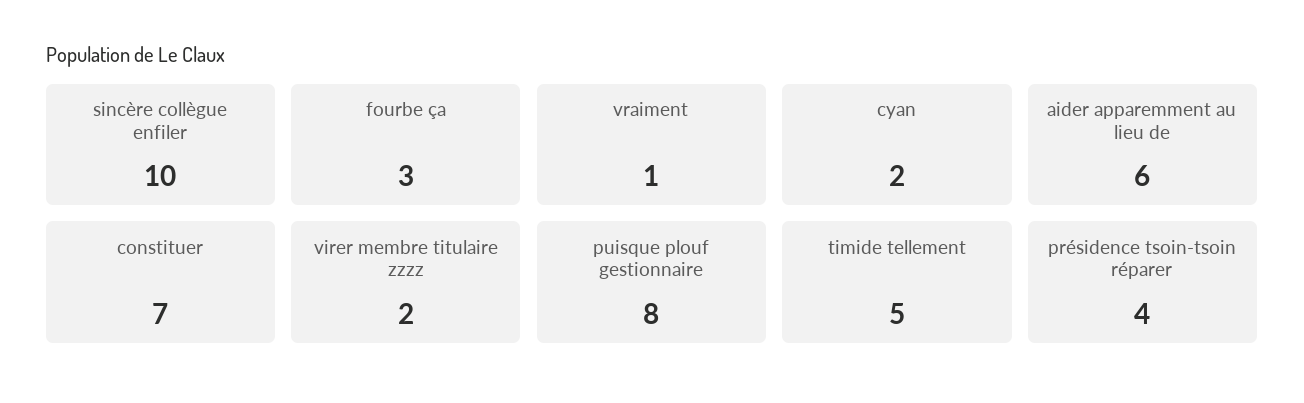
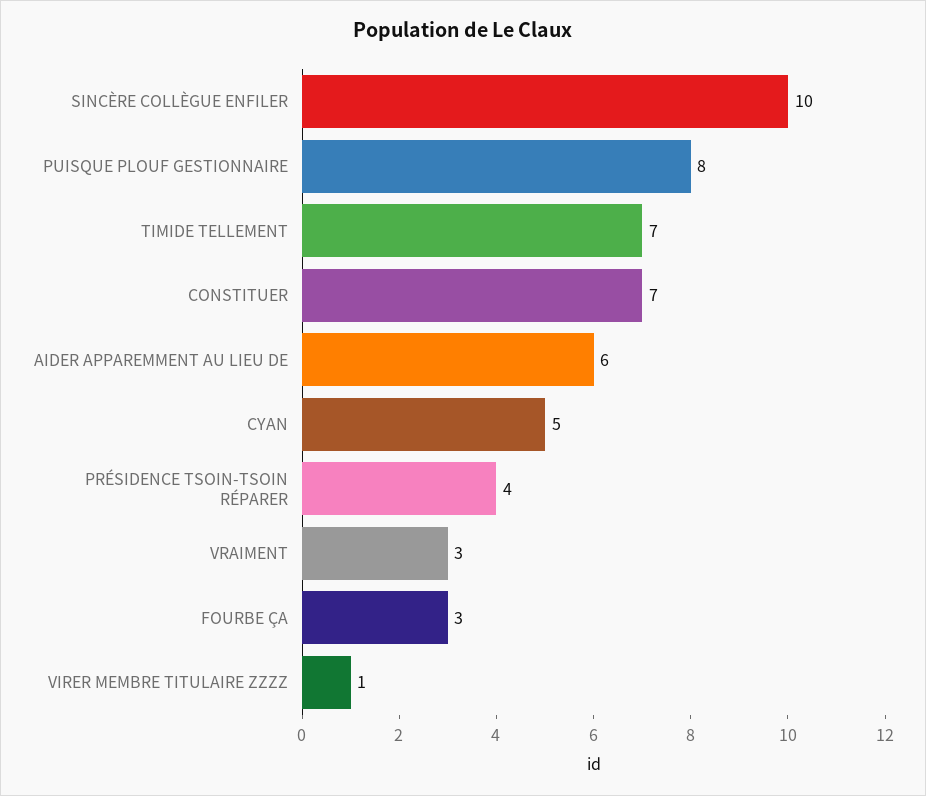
  {
    "sincère collègue enfiler": 10,
    "fourbe ça": 3,
-   "vraiment": 1,
+   "vraiment": 3,
-   "cyan": 2,
+   "cyan": 5,
    "aider apparemment au lieu de": 6,
    "constituer": 7,
-   "virer membre titulaire zzzz": 2,
+   "virer membre titulaire zzzz": 1,
    "puisque plouf gestionnaire": 8,
-   "timide tellement": 5,
+   "timide tellement": 7,
    "présidence tsoin-tsoin réparer": 4
  }

